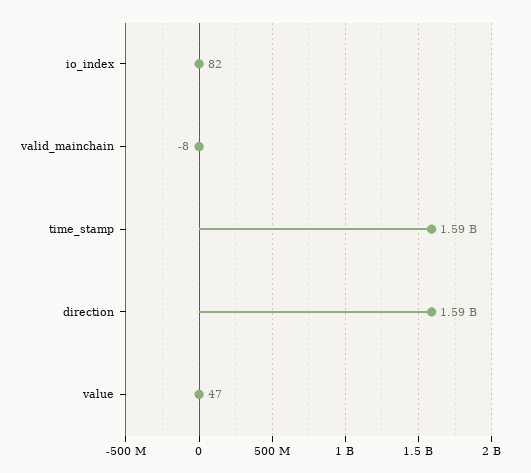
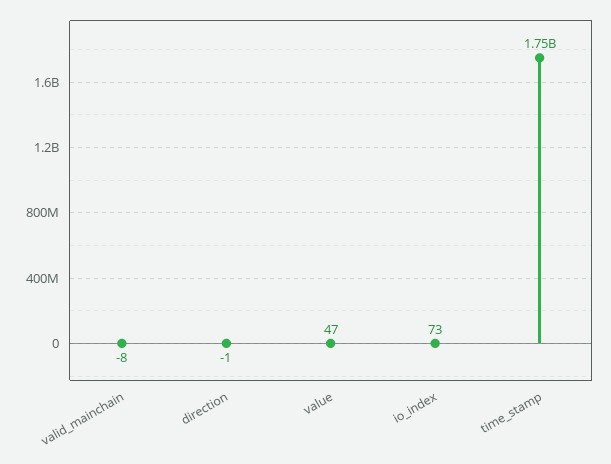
  {
-   "io_index": 82,
+   "io_index": 73,
    "valid_mainchain": -8,
-   "time_stamp": 1590000000,
+   "time_stamp": 1750000000,
-   "direction": 1590000000,
+   "direction": -1,
    "value": 47
  }

